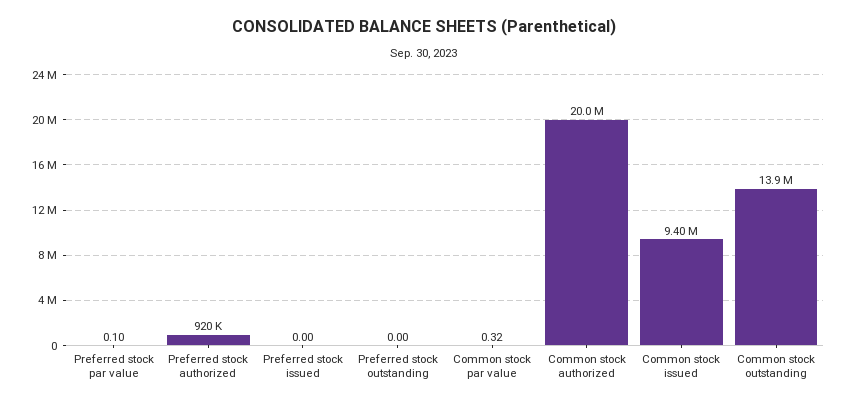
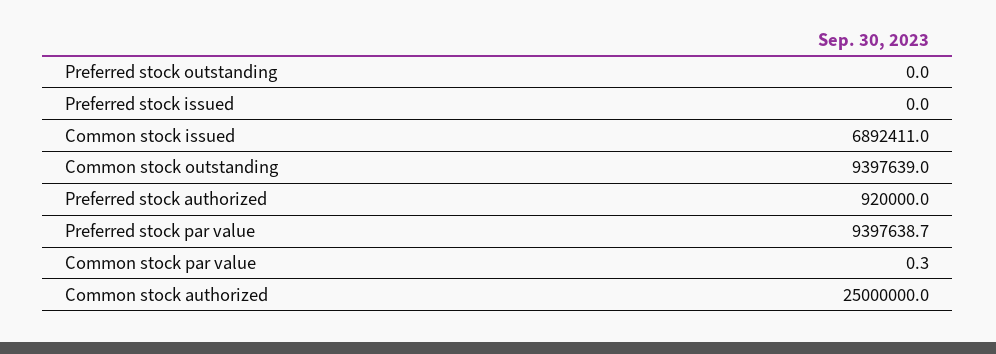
  {
-   "Preferred stock par value": 0.1,
+   "Preferred stock par value": 9397638.7,
    "Preferred stock authorized": 920000,
    "Preferred stock issued": 0,
    "Preferred stock outstanding": 0,
    "Common stock par value": 0.32,
-   "Common stock authorized": 20000000,
+   "Common stock authorized": 25000000,
-   "Common stock issued": 9400000,
+   "Common stock issued": 6892411,
-   "Common stock outstanding": 13900000
+   "Common stock outstanding": 9397639
  }

